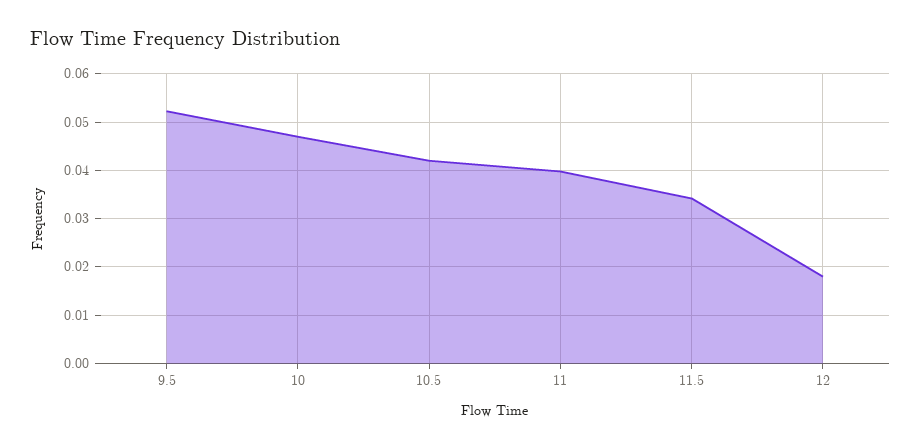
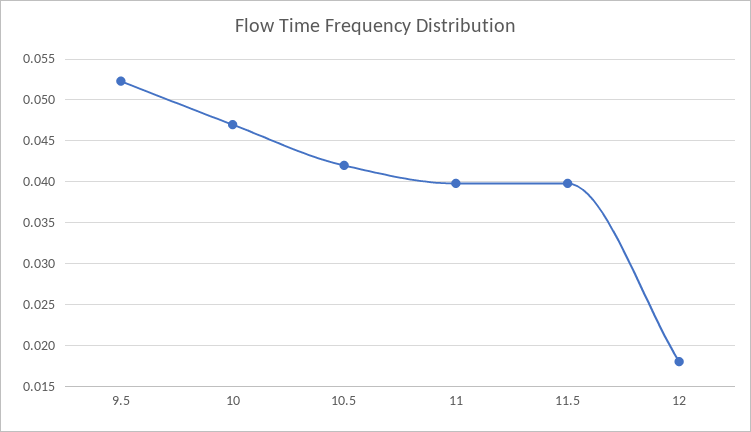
  {
    "9.5": 0.052,
    "10": 0.047,
    "10.5": 0.042,
    "11": 0.04,
-   "11.5": 0.034,
+   "11.5": 0.04,
    "12": 0.018
  }

